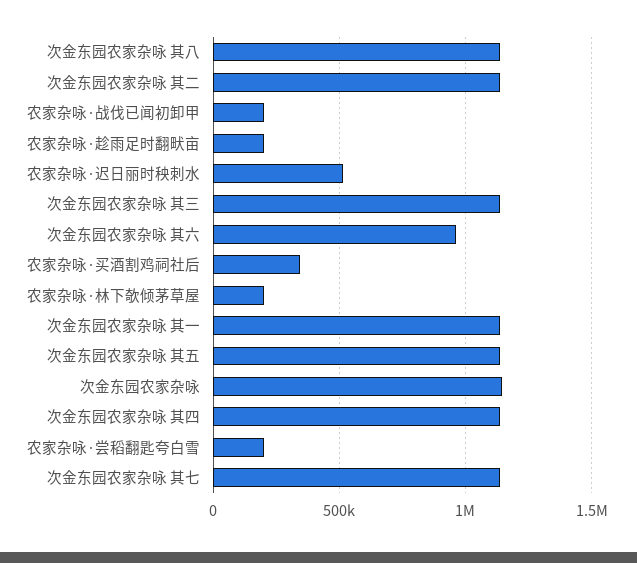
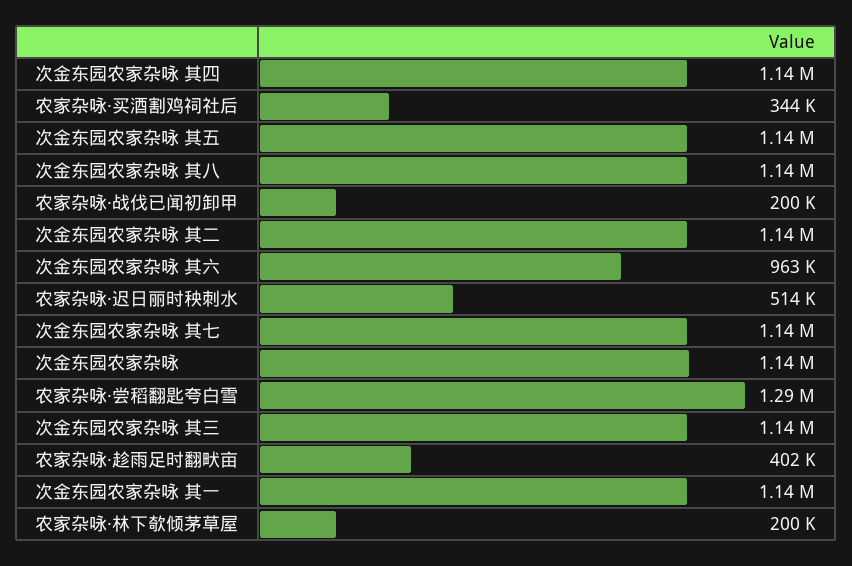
  {
    "次金东园农家杂咏 其八": 1140000,
    "次金东园农家杂咏 其二": 1140000,
    "农家杂咏·战伐已闻初卸甲": 200000,
-   "农家杂咏·趁雨足时翻畎亩": 200000,
+   "农家杂咏·趁雨足时翻畎亩": 402000,
    "农家杂咏·迟日丽时秧刺水": 514000,
    "次金东园农家杂咏 其三": 1140000,
    "次金东园农家杂咏 其六": 963000,
    "农家杂咏·买酒割鸡祠社后": 344000,
    "农家杂咏·林下欹倾茅草屋": 200000,
    "次金东园农家杂咏 其一": 1140000,
    "次金东园农家杂咏 其五": 1140000,
    "次金东园农家杂咏": 1140000,
    "次金东园农家杂咏 其四": 1140000,
-   "农家杂咏·尝稻翻匙夸白雪": 200000,
+   "农家杂咏·尝稻翻匙夸白雪": 1290000,
    "次金东园农家杂咏 其七": 1140000
  }

